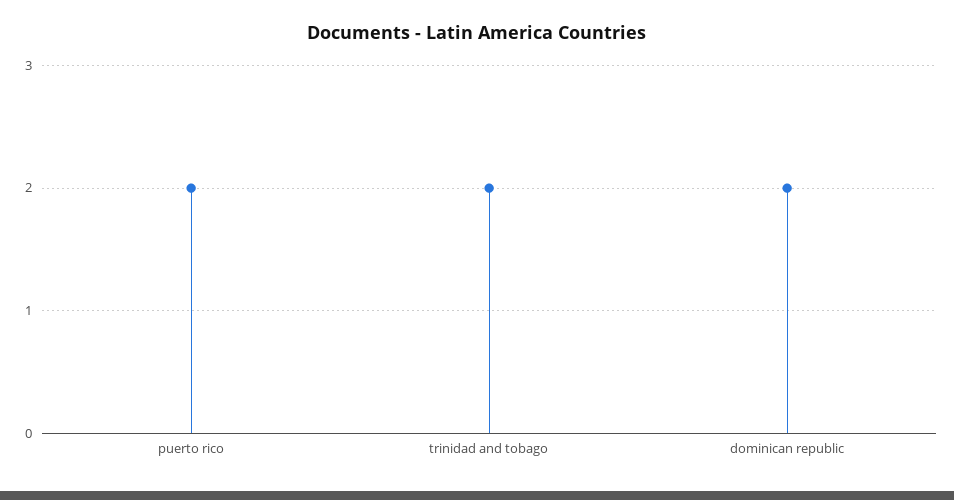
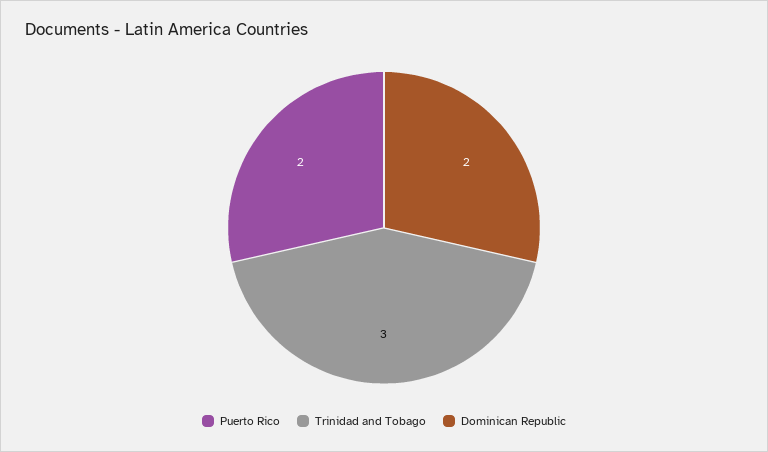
  {
    "puerto rico": 2,
-   "trinidad and tobago": 2,
+   "trinidad and tobago": 3,
    "dominican republic": 2
  }

